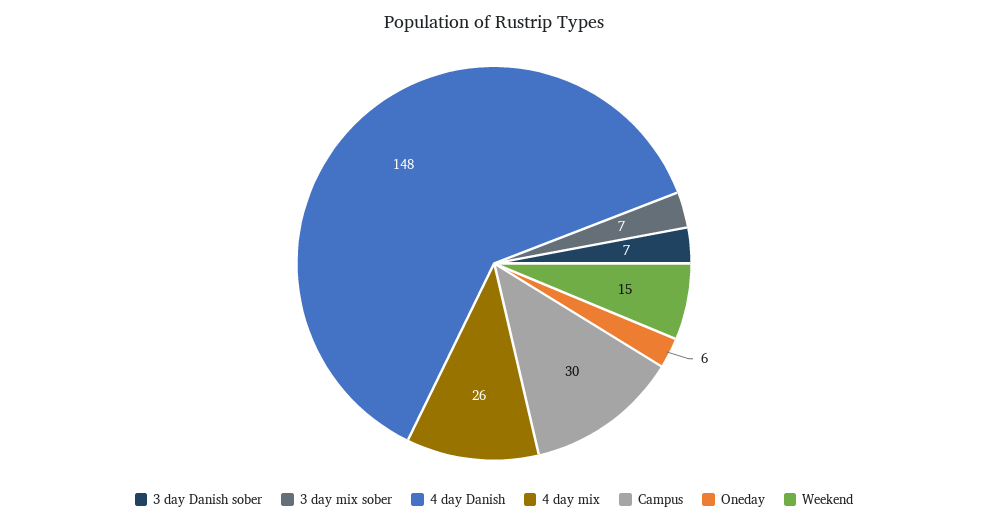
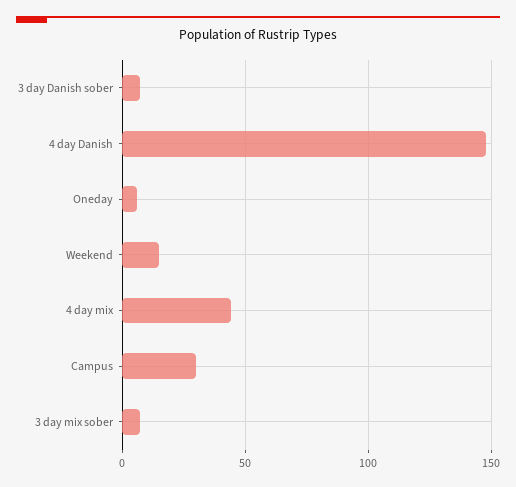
  {
    "3 day Danish sober": 7,
    "3 day mix sober": 7,
    "4 day Danish": 148,
-   "4 day mix": 26,
+   "4 day mix": 45,
    "Campus": 30,
    "Oneday": 6,
    "Weekend": 15
  }

